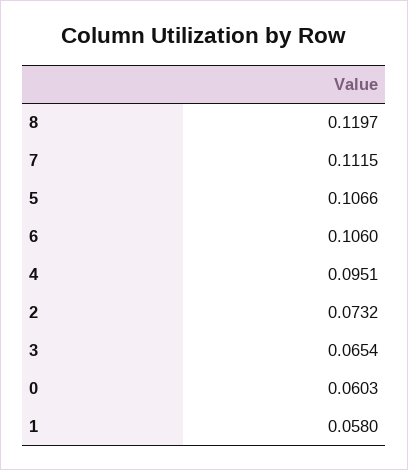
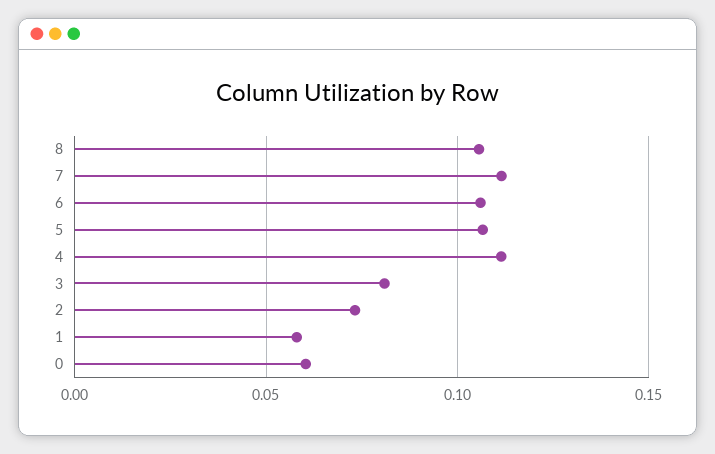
  {
-   "8": 0.1197,
+   "8": 0.105,
    "7": 0.1115,
    "5": 0.1066,
    "6": 0.106,
-   "4": 0.0951,
+   "4": 0.11,
    "2": 0.0732,
-   "3": 0.0654,
+   "3": 0.08,
    "0": 0.0603,
    "1": 0.058
  }

